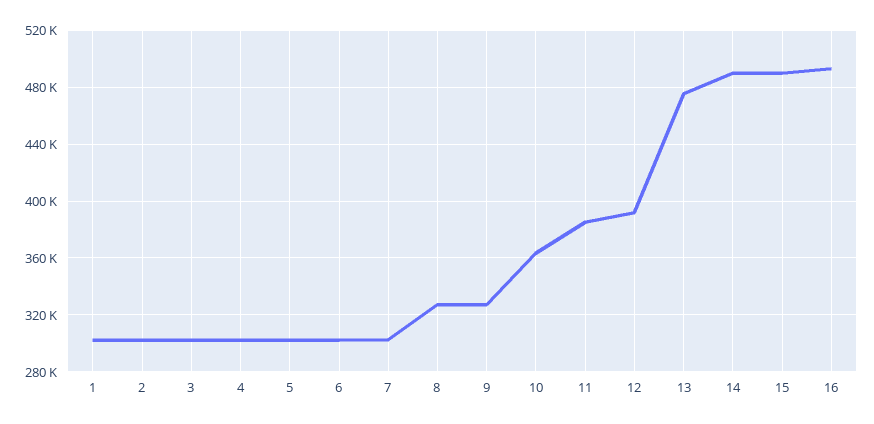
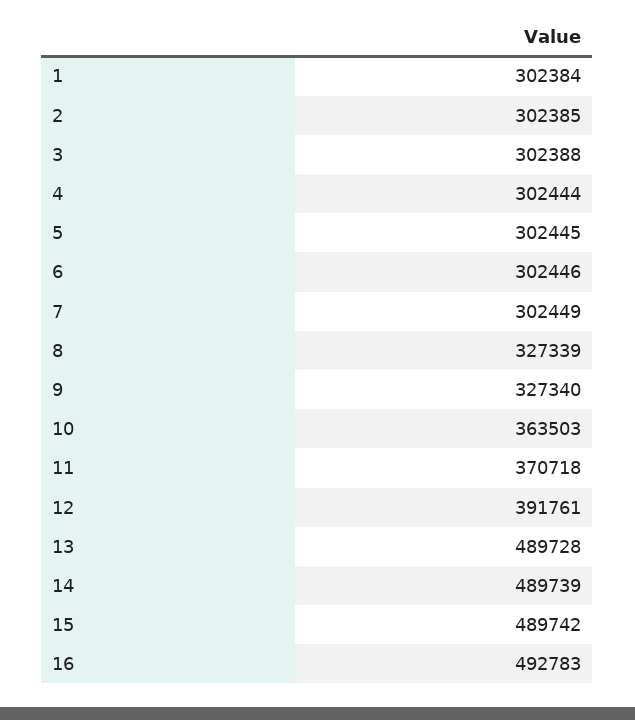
  {
    "1": 302384,
    "2": 302385,
    "3": 302388,
    "4": 302444,
    "5": 302445,
    "6": 302446,
    "7": 302449,
    "8": 327339,
    "9": 327340,
    "10": 363503,
-   "11": 385000,
+   "11": 370718,
    "12": 391761,
-   "13": 475000,
+   "13": 489728,
    "14": 489739,
    "15": 489742,
    "16": 492783
  }

